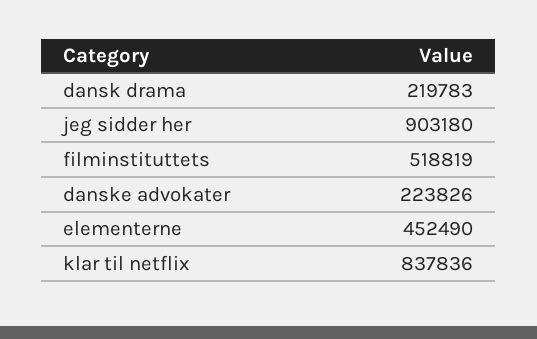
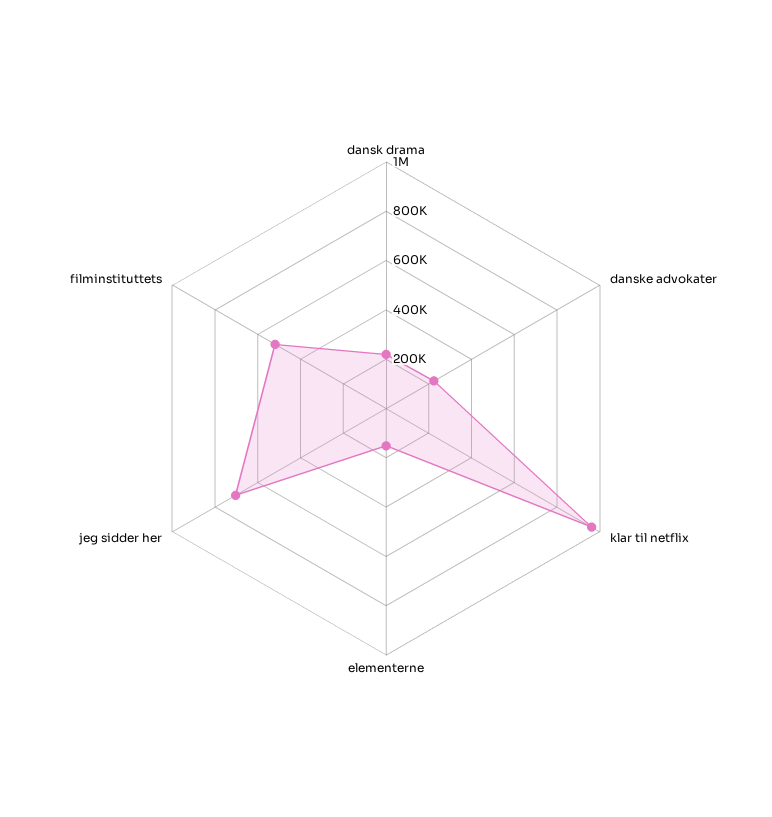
  {
    "dansk drama": 219783,
-   "jeg sidder her": 903180,
+   "jeg sidder her": 700000,
    "filminstituttets": 518819,
    "danske advokater": 223826,
-   "elementerne": 452490,
+   "elementerne": 150000,
-   "klar til netflix": 837836
+   "klar til netflix": 950000
  }

